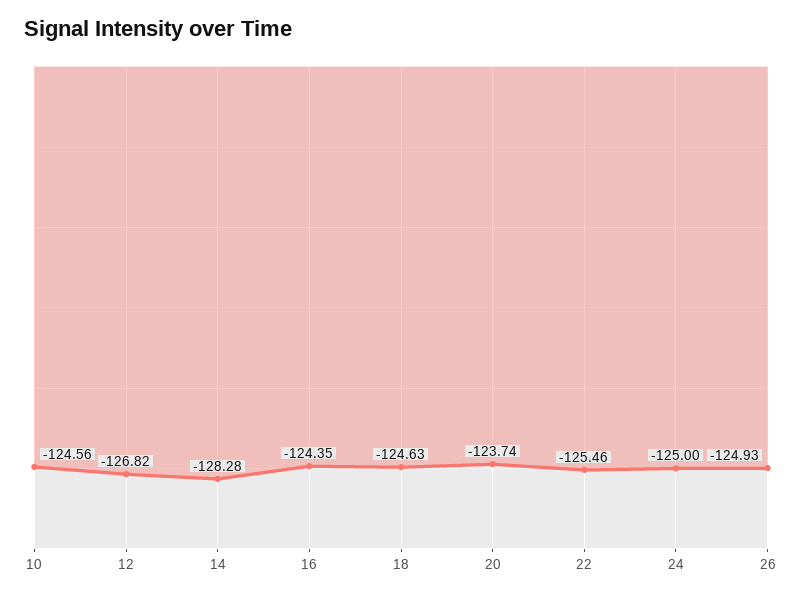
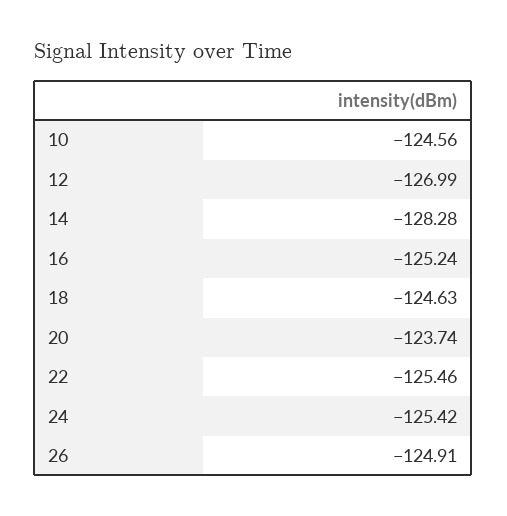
  {
    "10": -124.56,
-   "12": -126.82,
+   "12": -126.99,
    "14": -128.28,
-   "16": -124.35,
+   "16": -125.24,
    "18": -124.63,
    "20": -123.74,
    "22": -125.46,
-   "24": -125,
+   "24": -125.42,
-   "26": -124.93
+   "26": -124.91
  }

